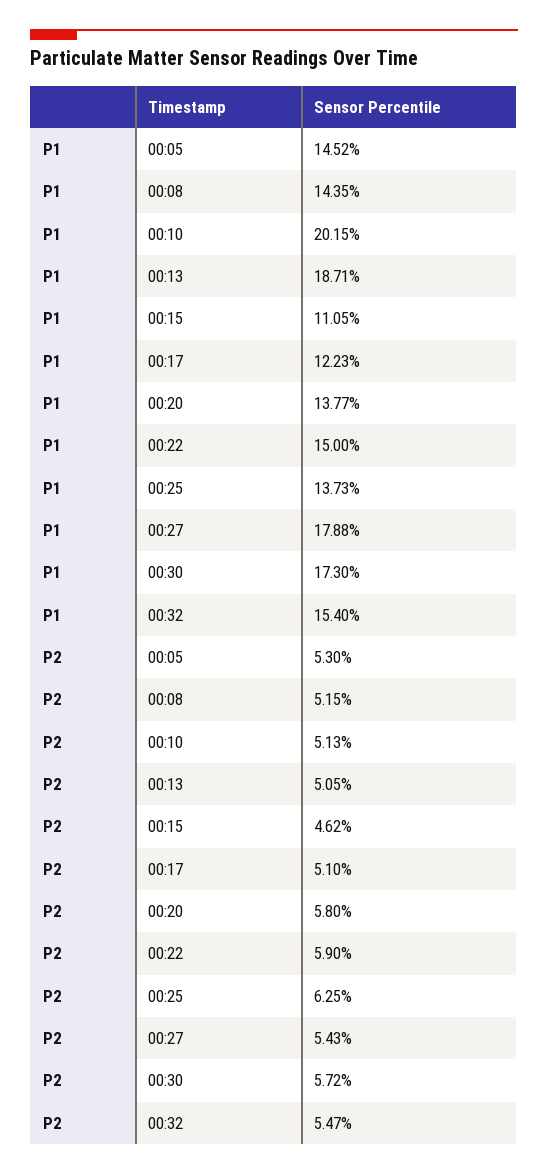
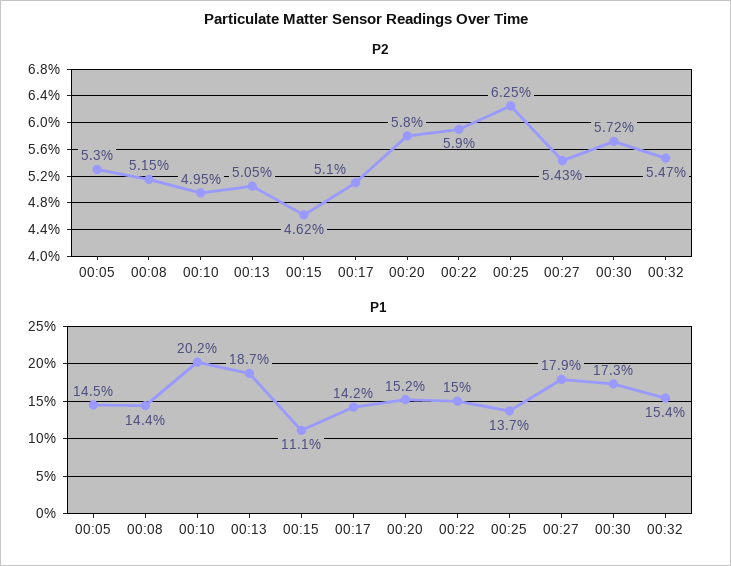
  {
    "P1": {
      "00:05": 14.52,
      "00:08": 14.35,
      "00:10": 20.15,
      "00:13": 18.71,
      "00:15": 11.05,
-     "00:17": 12.23,
+     "00:17": 14.2,
-     "00:20": 13.77,
+     "00:20": 15.2,
      "00:22": 15,
      "00:25": 13.73,
      "00:27": 17.88,
      "00:30": 17.3,
      "00:32": 15.4
    },
    "P2": {
      "00:05": 5.3,
      "00:08": 5.15,
-     "00:10": 5.13,
+     "00:10": 4.95,
      "00:13": 5.05,
      "00:15": 4.62,
      "00:17": 5.1,
      "00:20": 5.8,
      "00:22": 5.9,
      "00:25": 6.25,
      "00:27": 5.43,
      "00:30": 5.72,
      "00:32": 5.47
    }
  }

